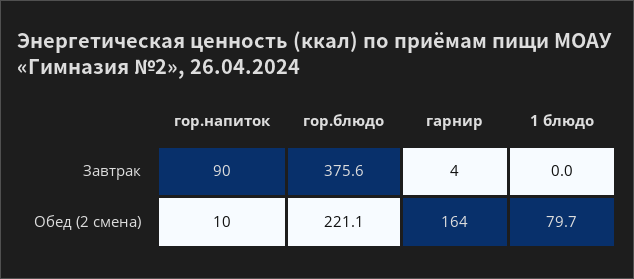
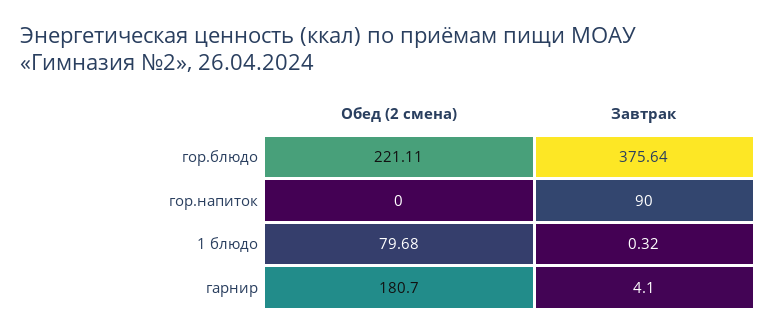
  {
    "гор.напиток": {
      "Завтрак": 90,
-     "Обед (2 смена)": 10
+     "Обед (2 смена)": 0
    },
    "гор.блюдо": {
      "Завтрак": 375.64,
      "Обед (2 смена)": 221.11
    },
    "гарнир": {
      "Завтрак": 4.1,
-     "Обед (2 смена)": 164
+     "Обед (2 смена)": 180.7
    },
    "1 блюдо": {
-     "Завтрак": 0,
+     "Завтрак": 0.32,
      "Обед (2 смена)": 79.68
    }
  }

